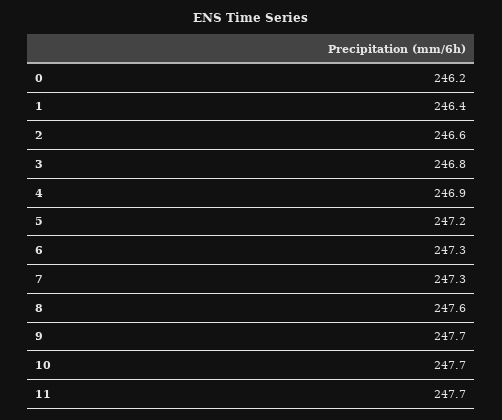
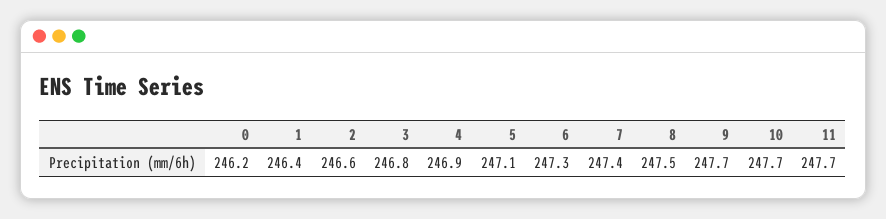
  {
    "0": 246.2,
    "1": 246.4,
    "2": 246.6,
    "3": 246.8,
    "4": 246.9,
-   "5": 247.2,
+   "5": 247.1,
    "6": 247.3,
-   "7": 247.3,
+   "7": 247.4,
-   "8": 247.6,
+   "8": 247.5,
    "9": 247.7,
    "10": 247.7,
    "11": 247.7
  }

